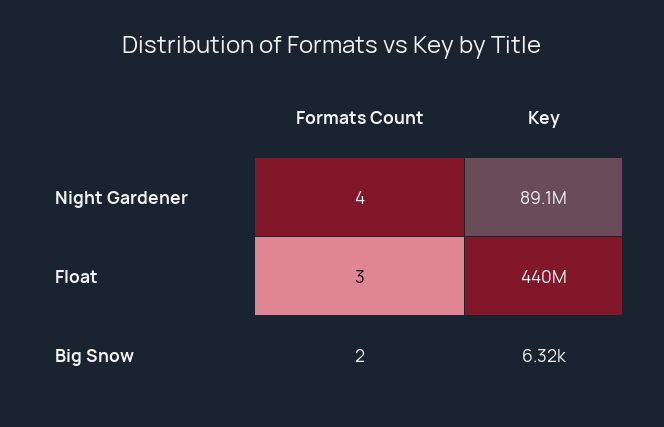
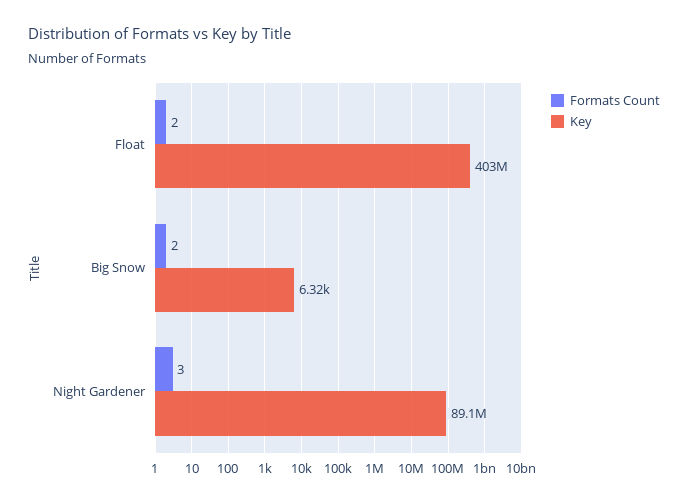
  {
    "Formats Count": {
-     "Night Gardener": 4,
+     "Night Gardener": 3,
-     "Float": 3,
+     "Float": 2,
      "Big Snow": 2
    },
    "Key": {
      "Night Gardener": 89100000,
-     "Float": 440000000,
+     "Float": 403000000,
      "Big Snow": 6320
    }
  }

